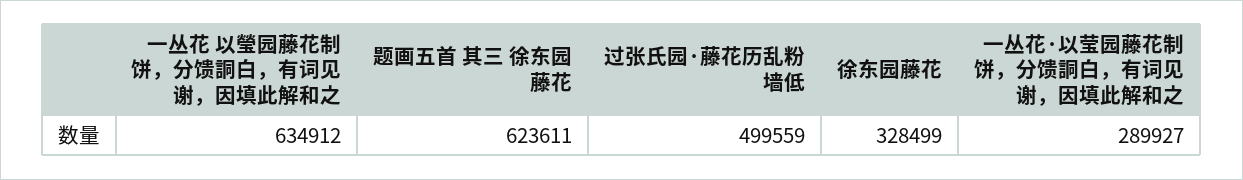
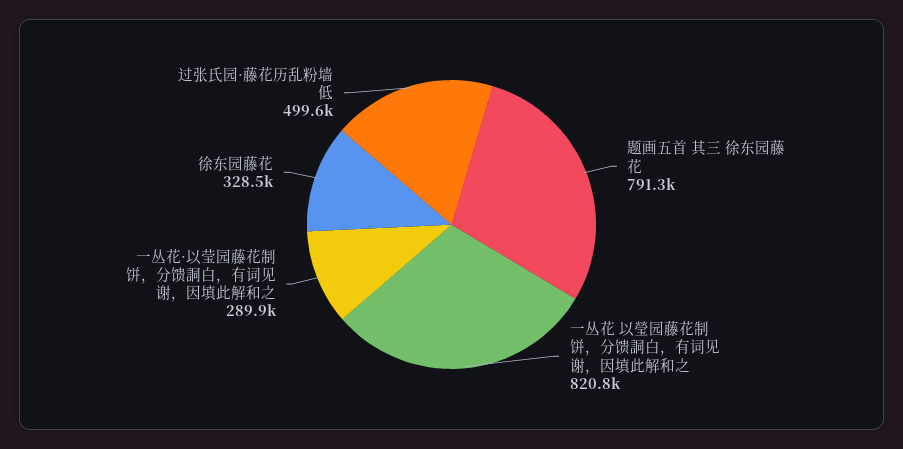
  {
-   "一丛花 以瑩园藤花制饼，分馈詷白，有词见谢，因填此解和之": 634912,
+   "一丛花 以瑩园藤花制饼，分馈詷白，有词见谢，因填此解和之": 820800,
-   "题画五首 其三 徐东园藤花": 623611,
+   "题画五首 其三 徐东园藤花": 791300,
    "过张氏园·藤花历乱粉墙低": 499559,
    "徐东园藤花": 328499,
    "一丛花·以莹园藤花制饼，分馈詷白，有词见谢，因填此解和之": 289927
  }

